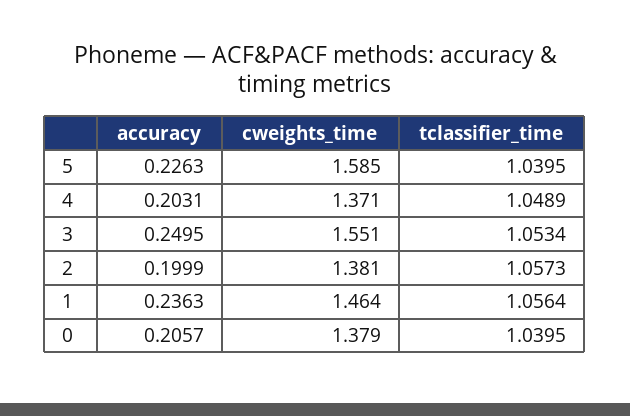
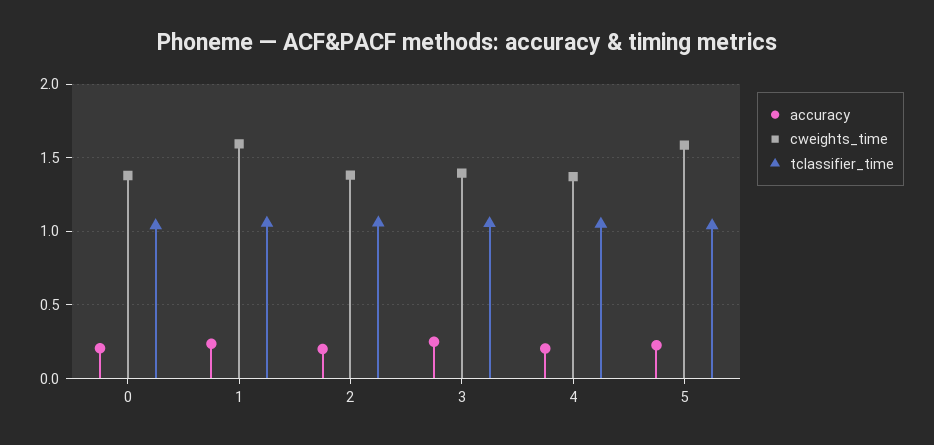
  {
    "accuracy": {
      "5": 0.2263,
      "4": 0.2031,
      "3": 0.2495,
      "2": 0.1999,
      "1": 0.2363,
      "0": 0.2057
    },
    "cweights_time": {
      "5": 1.585,
      "4": 1.371,
-     "3": 1.551,
+     "3": 1.4,
      "2": 1.381,
-     "1": 1.464,
+     "1": 1.6,
      "0": 1.379
    },
    "tclassifier_time": {
      "5": 1.0395,
      "4": 1.0489,
      "3": 1.0534,
      "2": 1.0573,
      "1": 1.0564,
      "0": 1.0395
    }
  }

